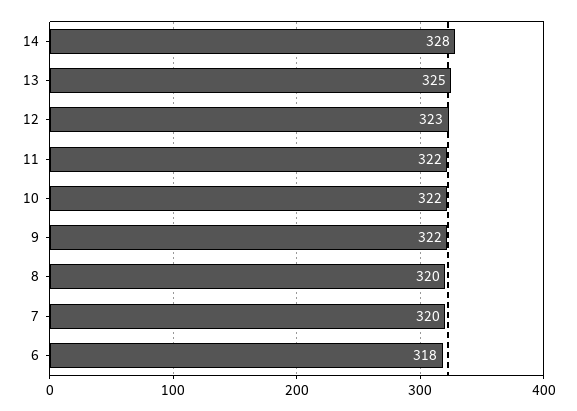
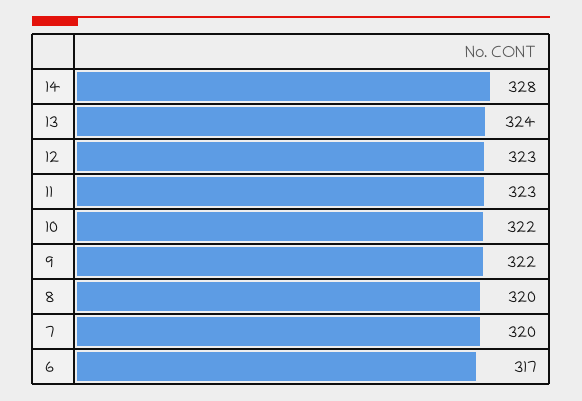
  {
    "14": 328,
-   "13": 325,
+   "13": 324,
    "12": 323,
-   "11": 322,
+   "11": 323,
    "10": 322,
    "9": 322,
    "8": 320,
    "7": 320,
-   "6": 318
+   "6": 317
  }

